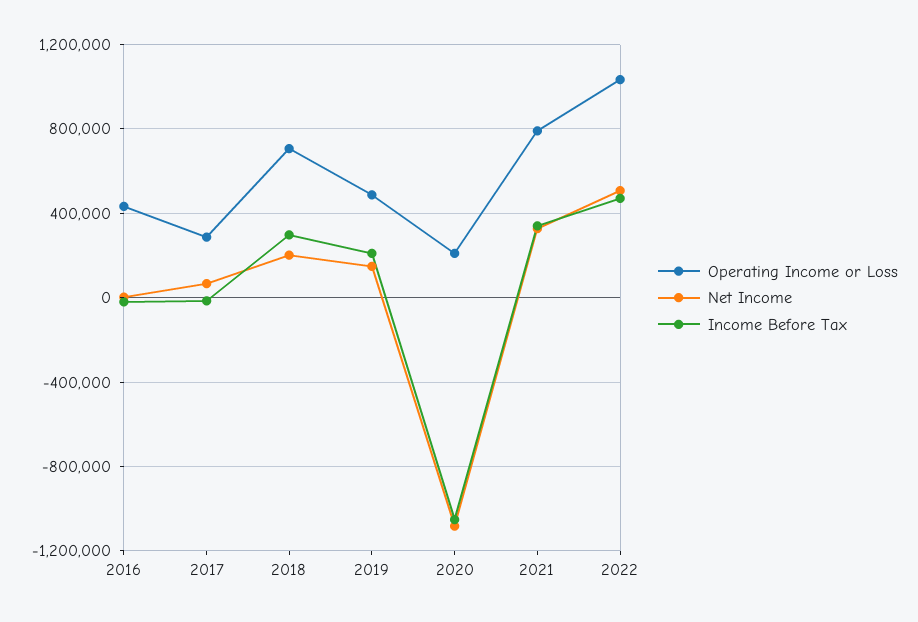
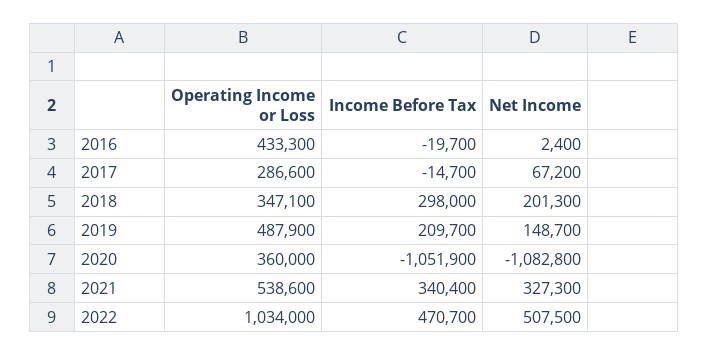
  {
    "Operating Income or Loss": {
      "2016": 433300,
      "2017": 286600,
-     "2018": 700000,
+     "2018": 347100,
      "2019": 487900,
-     "2020": 200000,
+     "2020": 360000,
-     "2021": 800000,
+     "2021": 538600,
      "2022": 1034000
    },
    "Net Income": {
      "2016": 2400,
      "2017": 67200,
      "2018": 201300,
      "2019": 148700,
      "2020": -1082800,
      "2021": 327300,
      "2022": 507500
    },
    "Income Before Tax": {
      "2016": -19700,
      "2017": -14700,
      "2018": 298000,
      "2019": 209700,
      "2020": -1051900,
      "2021": 340400,
      "2022": 470700
    }
  }

